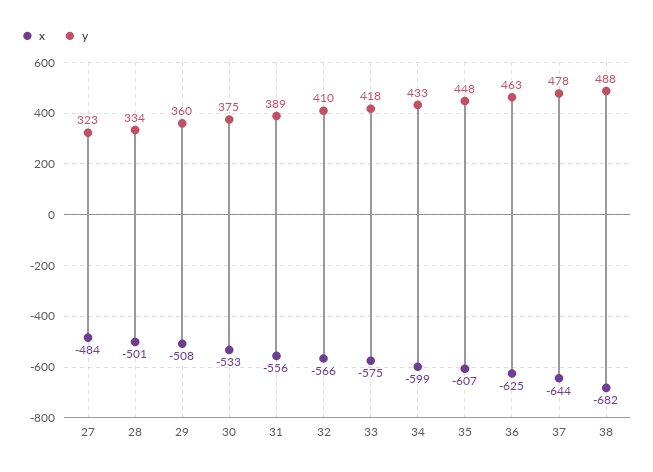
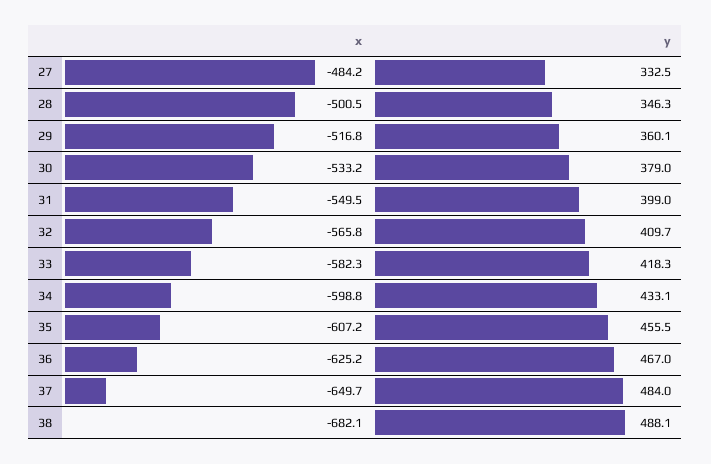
  {
    "x": {
      "27": -484.2,
      "28": -500.5,
-     "29": -508,
+     "29": -516.8,
      "30": -533.2,
-     "31": -556,
+     "31": -549.5,
      "32": -565.8,
-     "33": -575,
+     "33": -582.3,
      "34": -598.8,
      "35": -607.2,
      "36": -625.2,
-     "37": -644,
+     "37": -649.7,
      "38": -682.1
    },
    "y": {
-     "27": 323,
+     "27": 332.5,
-     "28": 334,
+     "28": 346.3,
      "29": 360.1,
-     "30": 375,
+     "30": 379,
-     "31": 389,
+     "31": 399,
      "32": 409.7,
      "33": 418.3,
      "34": 433.1,
-     "35": 448,
+     "35": 455.5,
-     "36": 463,
+     "36": 467,
-     "37": 478,
+     "37": 484,
      "38": 488.1
    }
  }

